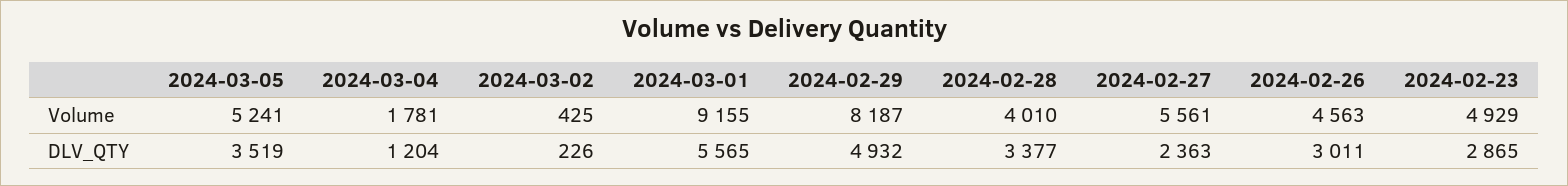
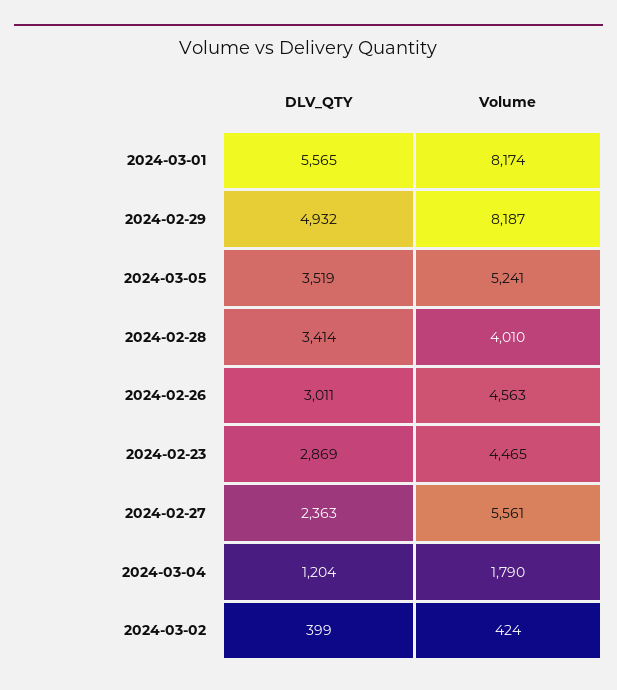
  {
    "2024-03-05": {
      "Volume": 5241,
      "DLV_QTY": 3519
    },
    "2024-03-04": {
-     "Volume": 1781,
+     "Volume": 1790,
      "DLV_QTY": 1204
    },
    "2024-03-02": {
-     "Volume": 425,
+     "Volume": 424,
-     "DLV_QTY": 226
+     "DLV_QTY": 399
    },
    "2024-03-01": {
-     "Volume": 9155,
+     "Volume": 8174,
      "DLV_QTY": 5565
    },
    "2024-02-29": {
      "Volume": 8187,
      "DLV_QTY": 4932
    },
    "2024-02-28": {
      "Volume": 4010,
-     "DLV_QTY": 3377
+     "DLV_QTY": 3414
    },
    "2024-02-27": {
      "Volume": 5561,
      "DLV_QTY": 2363
    },
    "2024-02-26": {
      "Volume": 4563,
      "DLV_QTY": 3011
    },
    "2024-02-23": {
-     "Volume": 4929,
+     "Volume": 4465,
-     "DLV_QTY": 2865
+     "DLV_QTY": 2869
    }
  }

